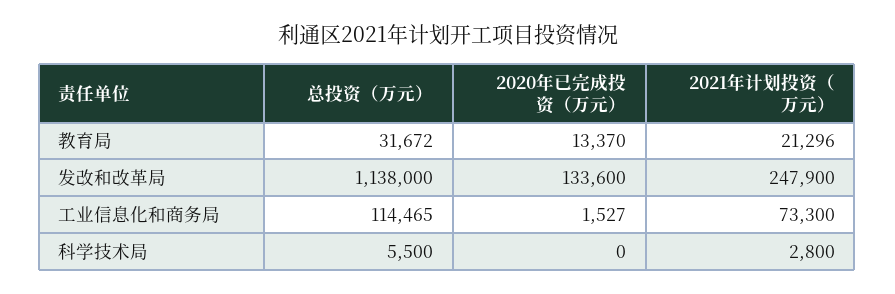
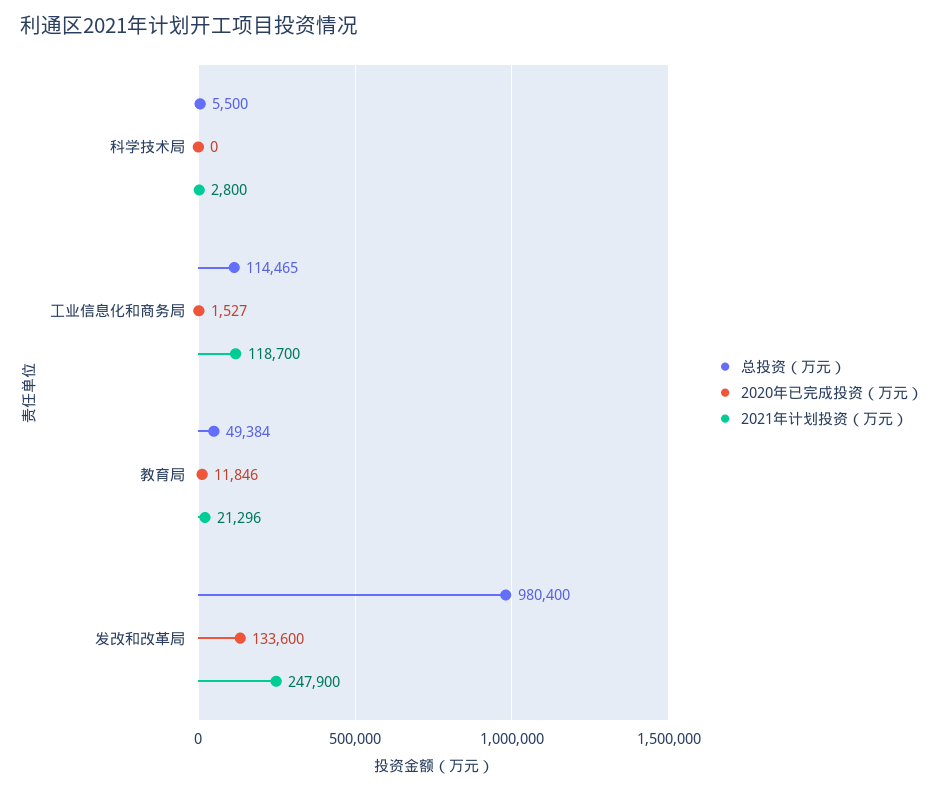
  {
    "总投资（万元）": {
-     "教育局": 31672,
+     "教育局": 49384,
-     "发改和改革局": 1138000,
+     "发改和改革局": 980400,
      "工业信息化和商务局": 114465,
      "科学技术局": 5500
    },
    "2020年已完成投资（万元）": {
-     "教育局": 13370,
+     "教育局": 11846,
      "发改和改革局": 133600,
      "工业信息化和商务局": 1527,
      "科学技术局": 0
    },
    "2021年计划投资（万元）": {
      "教育局": 21296,
      "发改和改革局": 247900,
-     "工业信息化和商务局": 73300,
+     "工业信息化和商务局": 118700,
      "科学技术局": 2800
    }
  }

